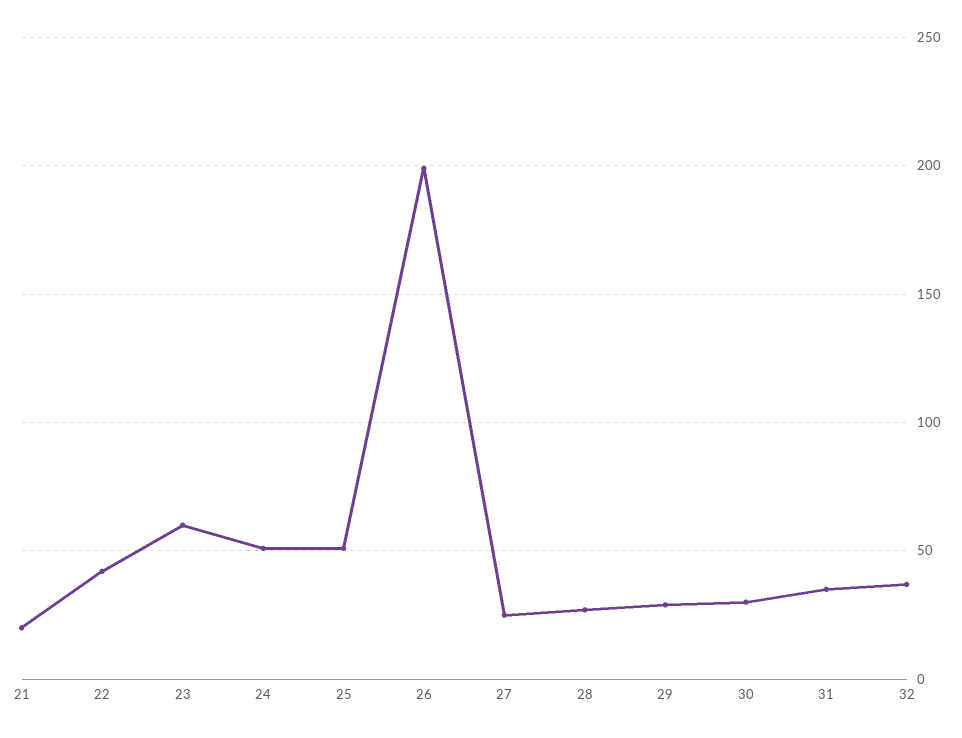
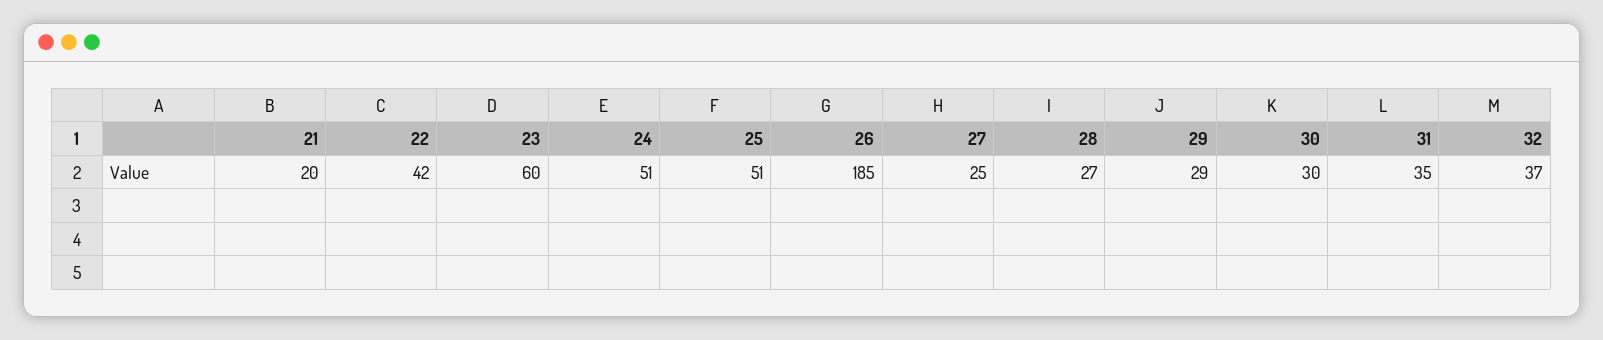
  {
    "21": 20,
    "22": 42,
    "23": 60,
    "24": 51,
    "25": 51,
-   "26": 200,
+   "26": 185,
    "27": 25,
    "28": 27,
    "29": 29,
    "30": 30,
    "31": 35,
    "32": 37
  }

